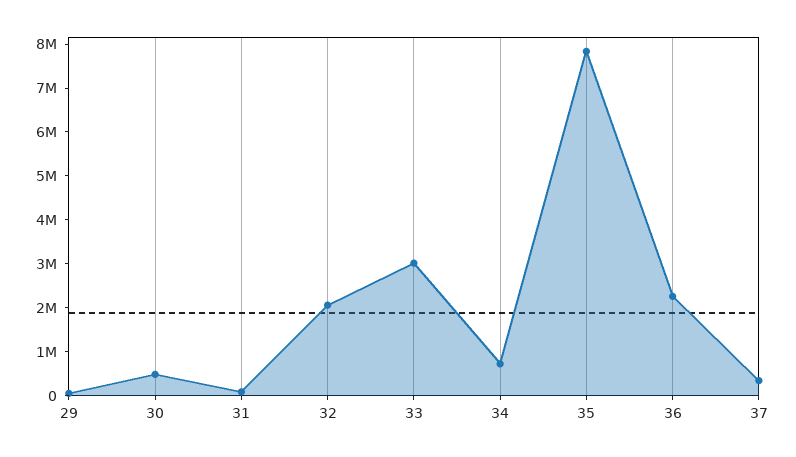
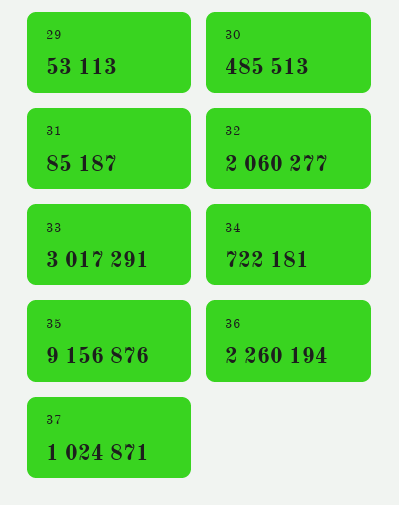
  {
    "29": 53113,
    "30": 485513,
    "31": 85187,
    "32": 2060277,
    "33": 3017291,
    "34": 722181,
-   "35": 7800000,
+   "35": 9156876,
    "36": 2260194,
-   "37": 400000
+   "37": 1024871
  }

